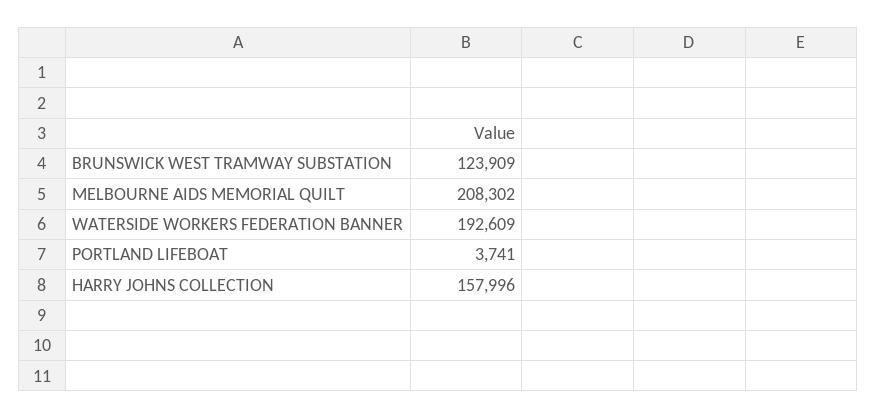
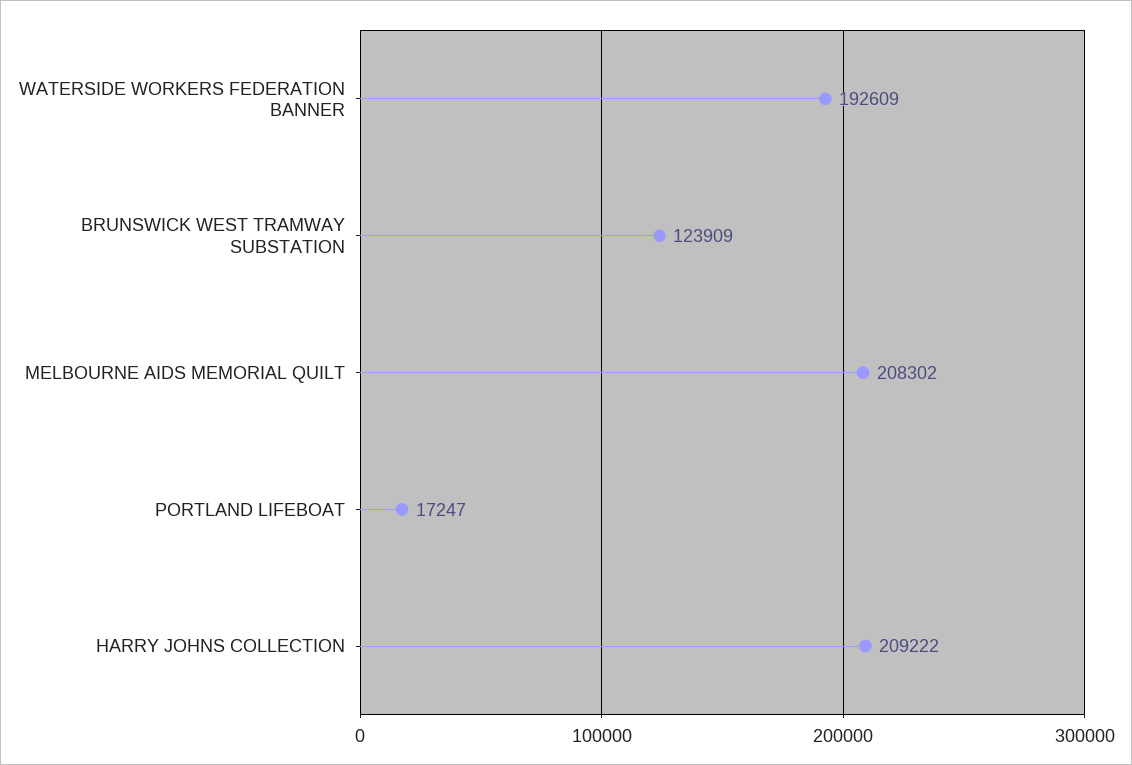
  {
    "BRUNSWICK WEST TRAMWAY SUBSTATION": 123909,
    "MELBOURNE AIDS MEMORIAL QUILT": 208302,
    "WATERSIDE WORKERS FEDERATION BANNER": 192609,
-   "PORTLAND LIFEBOAT": 3741,
+   "PORTLAND LIFEBOAT": 17247,
-   "HARRY JOHNS COLLECTION": 157996
+   "HARRY JOHNS COLLECTION": 209222
  }

